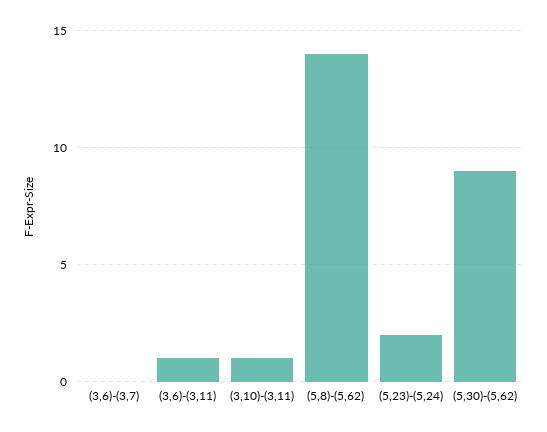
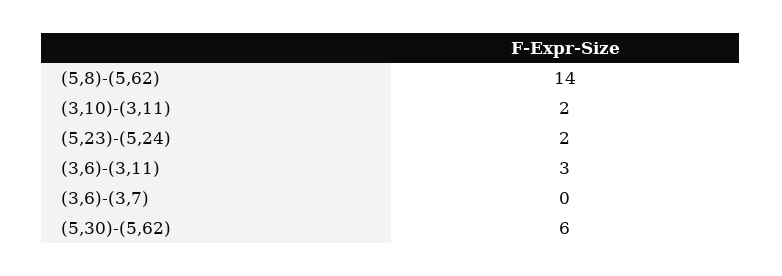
  {
    "(3,6)-(3,7)": 0,
-   "(3,6)-(3,11)": 1,
+   "(3,6)-(3,11)": 3,
-   "(3,10)-(3,11)": 1,
+   "(3,10)-(3,11)": 2,
    "(5,8)-(5,62)": 14,
    "(5,23)-(5,24)": 2,
-   "(5,30)-(5,62)": 9
+   "(5,30)-(5,62)": 6
  }

